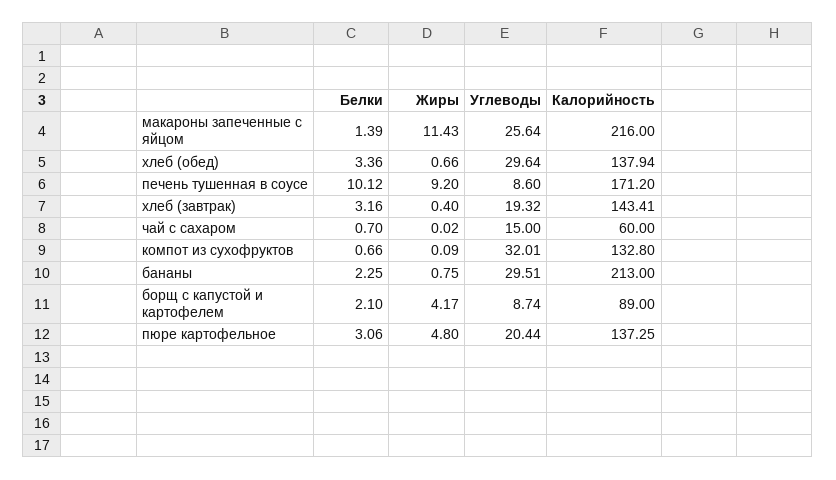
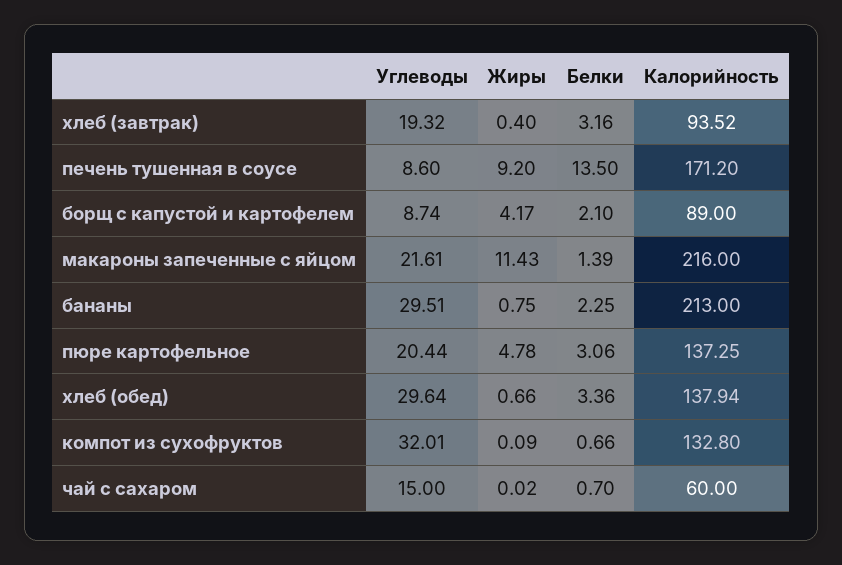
  {
    "Белки": {
      "макароны запеченные с яйцом": 1.39,
      "хлеб (обед)": 3.36,
-     "печень тушенная в соусе": 10.12,
+     "печень тушенная в соусе": 13.5,
      "хлеб (завтрак)": 3.16,
      "чай с сахаром": 0.7,
      "компот из сухофруктов": 0.66,
      "бананы": 2.25,
      "борщ с капустой и картофелем": 2.1,
      "пюре картофельное": 3.06
    },
    "Жиры": {
      "макароны запеченные с яйцом": 11.43,
      "хлеб (обед)": 0.66,
      "печень тушенная в соусе": 9.2,
      "хлеб (завтрак)": 0.4,
      "чай с сахаром": 0.02,
      "компот из сухофруктов": 0.09,
      "бананы": 0.75,
      "борщ с капустой и картофелем": 4.17,
-     "пюре картофельное": 4.8
+     "пюре картофельное": 4.78
    },
    "Углеводы": {
-     "макароны запеченные с яйцом": 25.64,
+     "макароны запеченные с яйцом": 21.61,
      "хлеб (обед)": 29.64,
      "печень тушенная в соусе": 8.6,
      "хлеб (завтрак)": 19.32,
      "чай с сахаром": 15,
      "компот из сухофруктов": 32.01,
      "бананы": 29.51,
      "борщ с капустой и картофелем": 8.74,
      "пюре картофельное": 20.44
    },
    "Калорийность": {
      "макароны запеченные с яйцом": 216,
      "хлеб (обед)": 137.94,
      "печень тушенная в соусе": 171.2,
-     "хлеб (завтрак)": 143.41,
+     "хлеб (завтрак)": 93.52,
      "чай с сахаром": 60,
      "компот из сухофруктов": 132.8,
      "бананы": 213,
      "борщ с капустой и картофелем": 89,
      "пюре картофельное": 137.25
    }
  }

